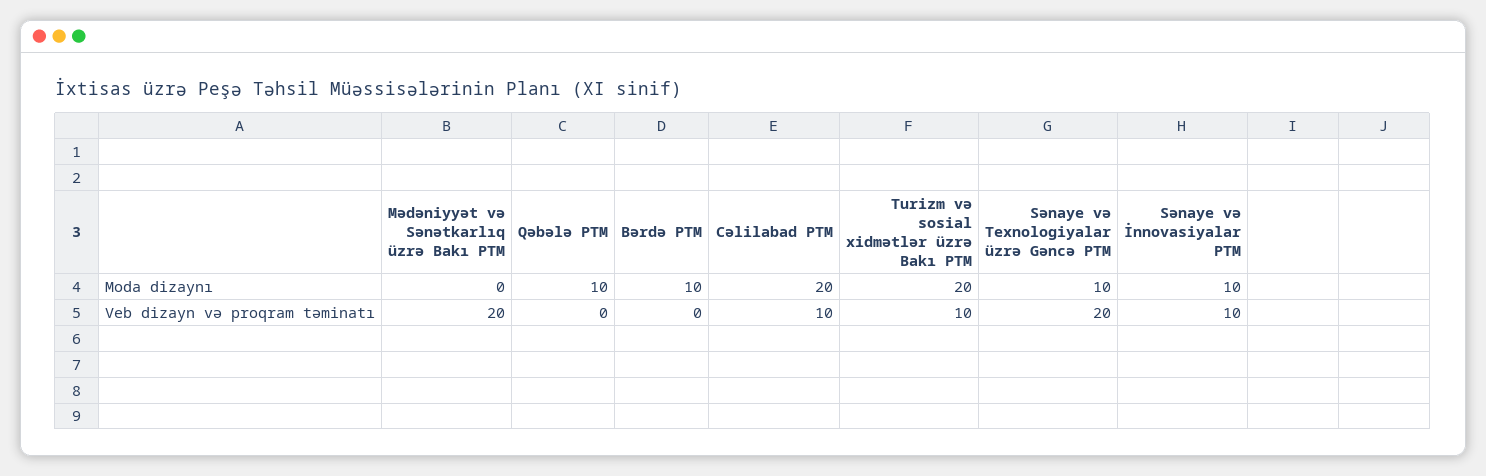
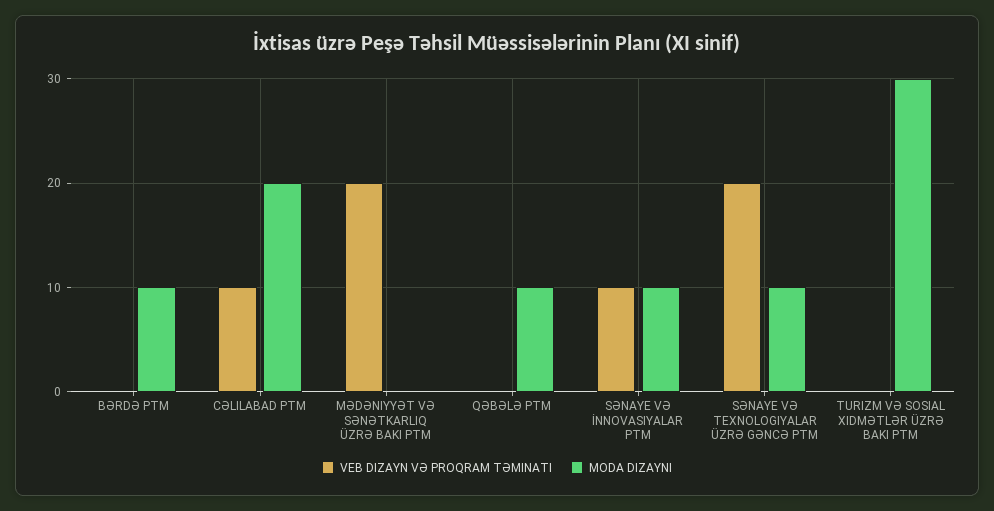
  {
    "Moda dizaynı": {
      "Mədəniyyət və Sənətkarlıq üzrə Bakı PTM": 0,
      "Qəbələ PTM": 10,
      "Bərdə PTM": 10,
      "Cəlilabad PTM": 20,
-     "Turizm və sosial xidmətlər üzrə Bakı PTM": 20,
+     "Turizm və sosial xidmətlər üzrə Bakı PTM": 30,
      "Sənaye və Texnologiyalar üzrə Gəncə PTM": 10,
      "Sənaye və İnnovasiyalar PTM": 10
    },
    "Veb dizayn və proqram təminatı": {
      "Mədəniyyət və Sənətkarlıq üzrə Bakı PTM": 20,
      "Qəbələ PTM": 0,
      "Bərdə PTM": 0,
      "Cəlilabad PTM": 10,
-     "Turizm və sosial xidmətlər üzrə Bakı PTM": 10,
+     "Turizm və sosial xidmətlər üzrə Bakı PTM": 0,
      "Sənaye və Texnologiyalar üzrə Gəncə PTM": 20,
      "Sənaye və İnnovasiyalar PTM": 10
    }
  }

